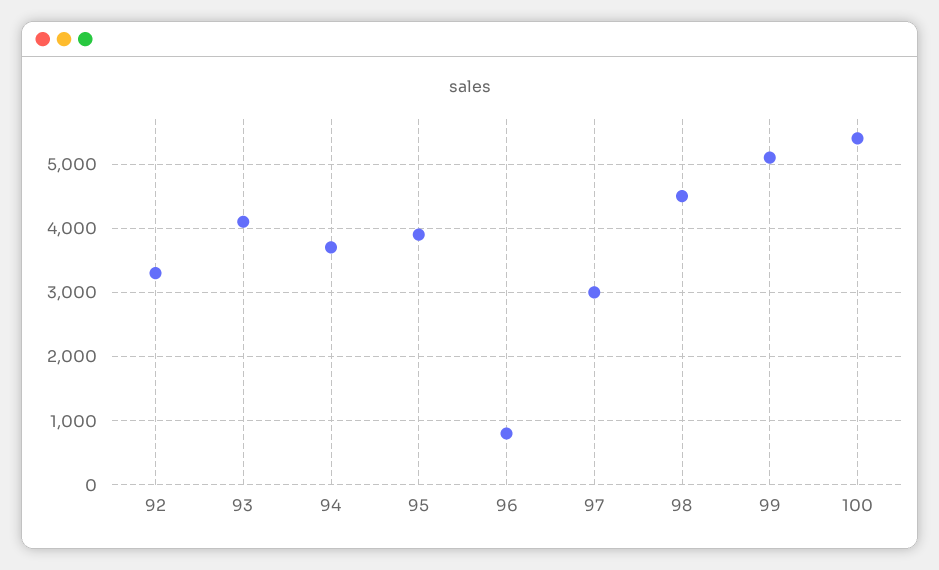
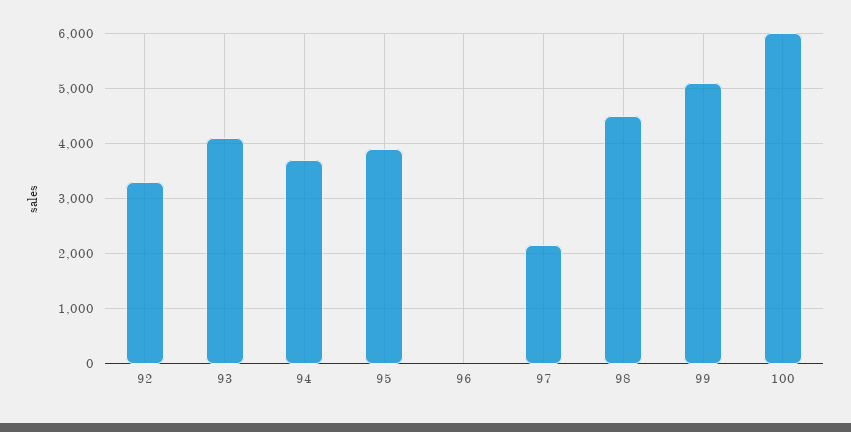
  {
    "92": 3300,
    "93": 4100,
    "94": 3700,
    "95": 3900,
-   "96": 800,
+   "96": 0,
-   "97": 3000,
+   "97": 2200,
    "98": 4500,
    "99": 5100,
-   "100": 5400
+   "100": 6000
  }

